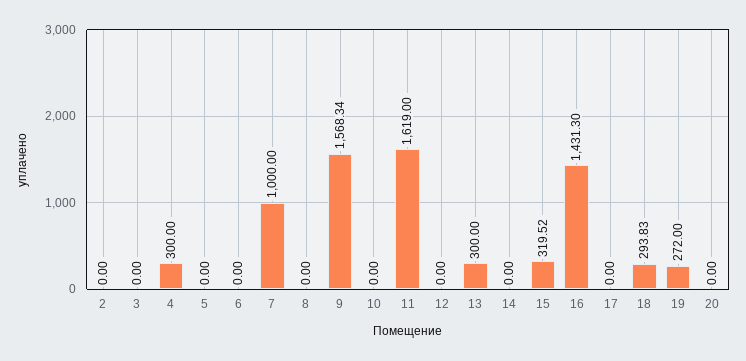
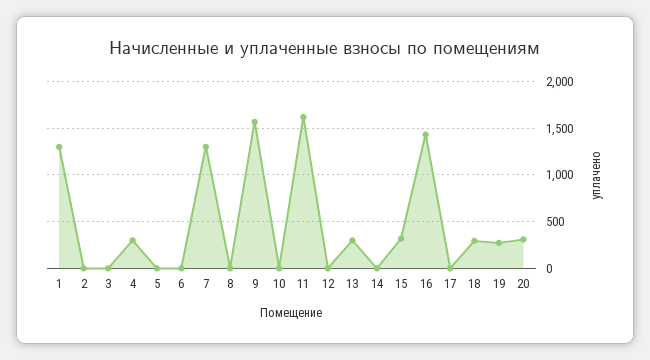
  {
    "2": 0,
    "3": 0,
    "4": 300,
    "5": 0,
    "6": 0,
-   "7": 1000,
+   "7": 1300,
    "8": 0,
    "9": 1568.34,
    "10": 0,
    "11": 1619,
    "12": 0,
    "13": 300,
    "14": 0,
    "15": 319.52,
    "16": 1431.3,
    "17": 0,
    "18": 293.83,
    "19": 272,
-   "20": 0
+   "20": 300,
+   "1": 1300
  }

